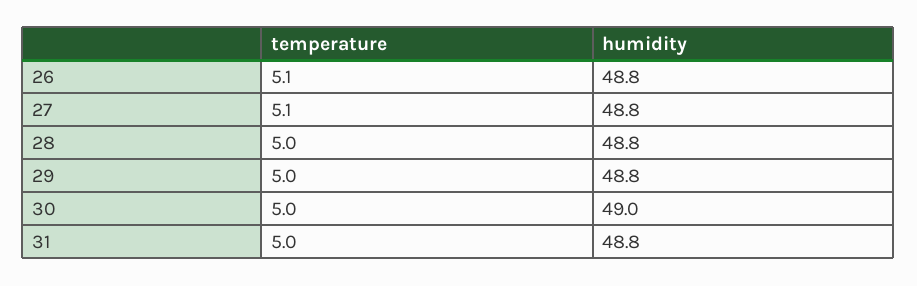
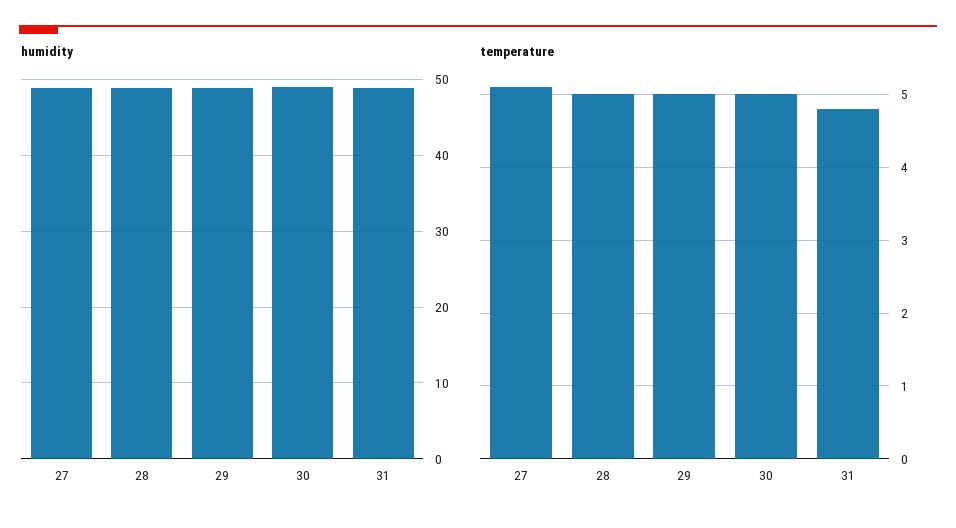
  {
    "temperature": {
-     "26": 5.1,
      "27": 5.1,
      "28": 5,
      "29": 5,
      "30": 5,
-     "31": 5
+     "31": 4.8
    },
    "humidity": {
-     "26": 48.8,
      "27": 48.8,
      "28": 48.8,
      "29": 48.8,
      "30": 49,
      "31": 48.8
    }
  }

